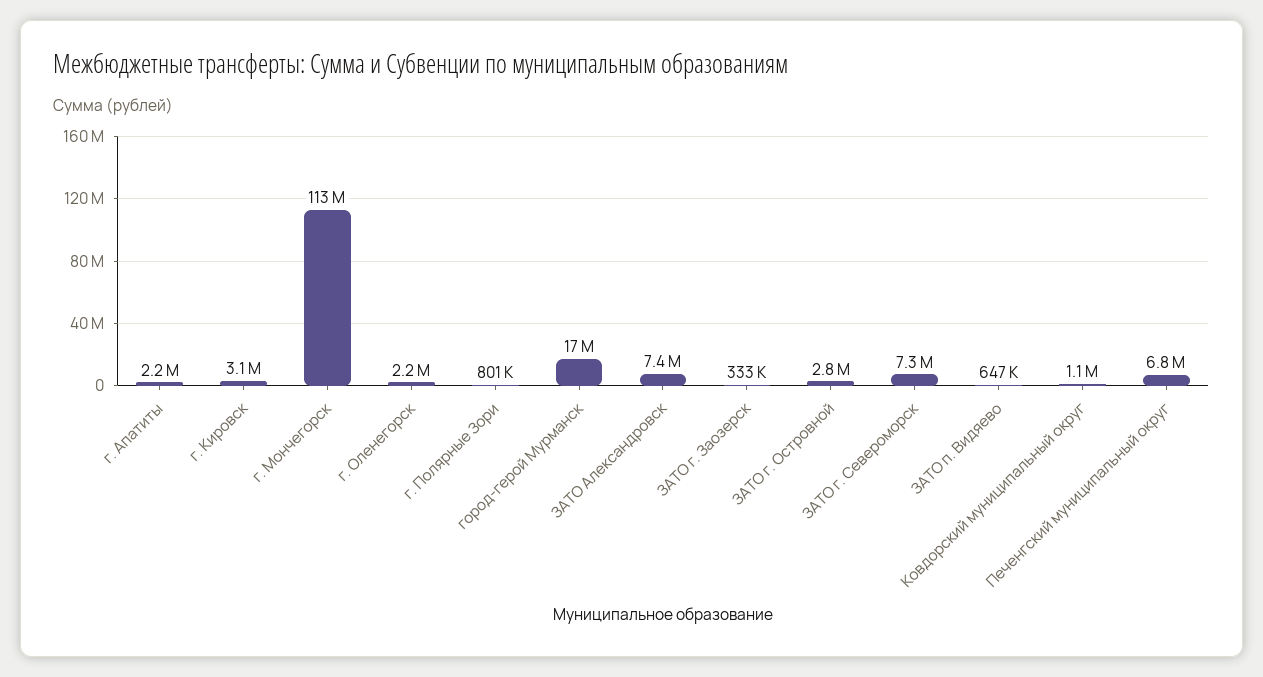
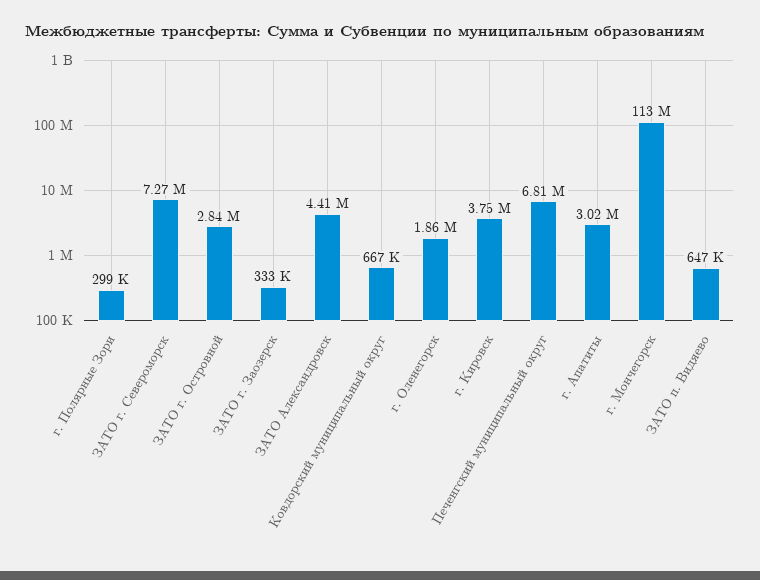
  {
-   "г. Апатиты": 2200000,
+   "г. Апатиты": 3020000,
-   "г. Кировск": 3100000,
+   "г. Кировск": 3750000,
    "г. Мончегорск": 113000000,
-   "г. Оленегорск": 2200000,
+   "г. Оленегорск": 1860000,
-   "г. Полярные Зори": 801000,
+   "г. Полярные Зори": 299000,
-   "город-герой Мурманск": 17000000,
-   "ЗАТО Александровск": 7400000,
+   "ЗАТО Александровск": 4410000,
    "ЗАТО г. Заозерск": 333000,
    "ЗАТО г. Островной": 2840000,
    "ЗАТО г. Североморск": 7270000,
    "ЗАТО п. Видяево": 647000,
-   "Ковдорский муниципальный округ": 1100000,
+   "Ковдорский муниципальный округ": 667000,
    "Печенгский муниципальный округ": 6810000
  }

